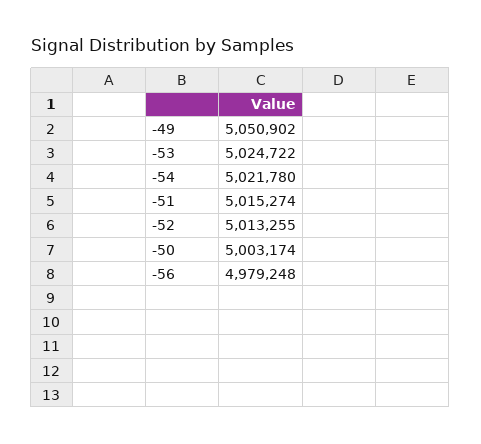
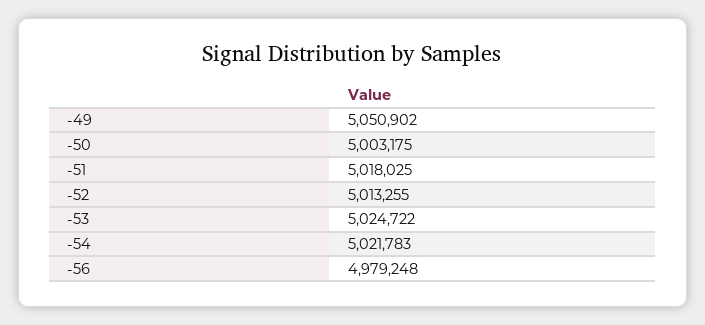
  {
    "-49": 5050902,
    "-53": 5024722,
-   "-54": 5021780,
+   "-54": 5021783,
-   "-51": 5015274,
+   "-51": 5018025,
    "-52": 5013255,
-   "-50": 5003174,
+   "-50": 5003175,
    "-56": 4979248
  }

